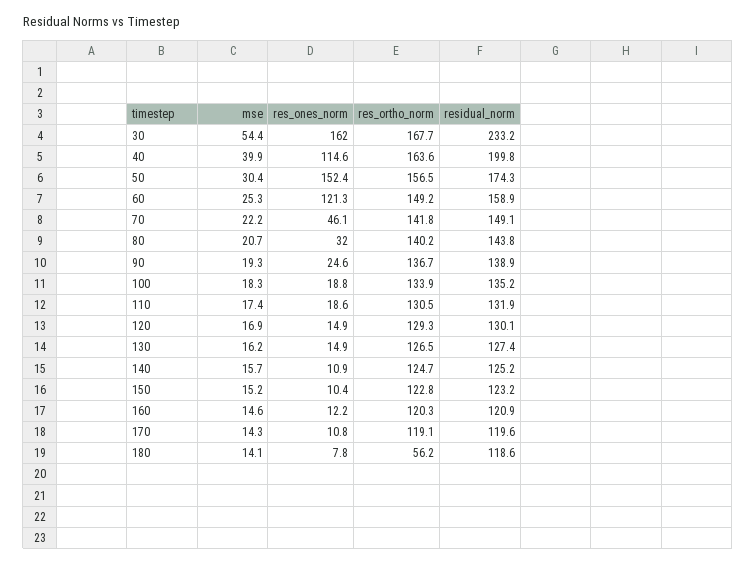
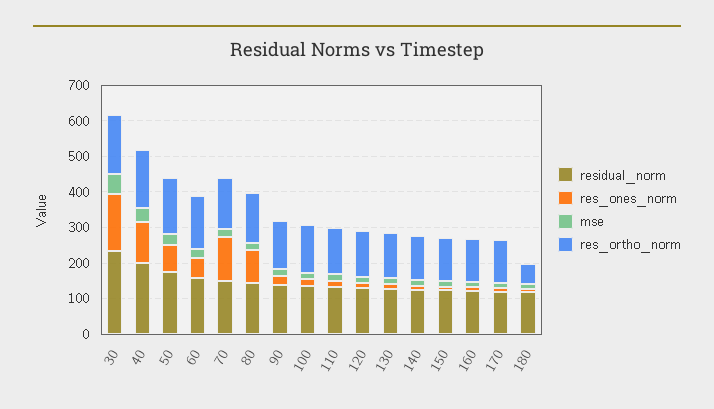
  {
    "mse": {
      "30": 54.4,
      "40": 39.9,
      "50": 30.4,
      "60": 25.3,
      "70": 22.2,
      "80": 20.7,
      "90": 19.3,
      "100": 18.3,
      "110": 17.4,
      "120": 16.9,
      "130": 16.2,
      "140": 15.7,
      "150": 15.2,
      "160": 14.6,
      "170": 14.3,
      "180": 14.1
    },
    "res_ones_norm": {
      "30": 162,
      "40": 114.6,
-     "50": 152.4,
+     "50": 75,
-     "60": 121.3,
+     "60": 50,
-     "70": 46.1,
+     "70": 125,
-     "80": 32,
+     "80": 100,
      "90": 24.6,
      "100": 18.8,
      "110": 18.6,
      "120": 14.9,
      "130": 14.9,
      "140": 10.9,
      "150": 10.4,
      "160": 12.2,
      "170": 10.8,
      "180": 7.8
    },
    "res_ortho_norm": {
      "30": 167.7,
      "40": 163.6,
      "50": 156.5,
      "60": 149.2,
      "70": 141.8,
      "80": 140.2,
      "90": 136.7,
      "100": 133.9,
      "110": 130.5,
      "120": 129.3,
      "130": 126.5,
      "140": 124.7,
      "150": 122.8,
      "160": 120.3,
      "170": 119.1,
      "180": 56.2
    },
    "residual_norm": {
      "30": 233.2,
      "40": 199.8,
      "50": 174.3,
      "60": 158.9,
      "70": 149.1,
      "80": 143.8,
      "90": 138.9,
      "100": 135.2,
      "110": 131.9,
      "120": 130.1,
      "130": 127.4,
      "140": 125.2,
      "150": 123.2,
      "160": 120.9,
      "170": 119.6,
      "180": 118.6
    }
  }

